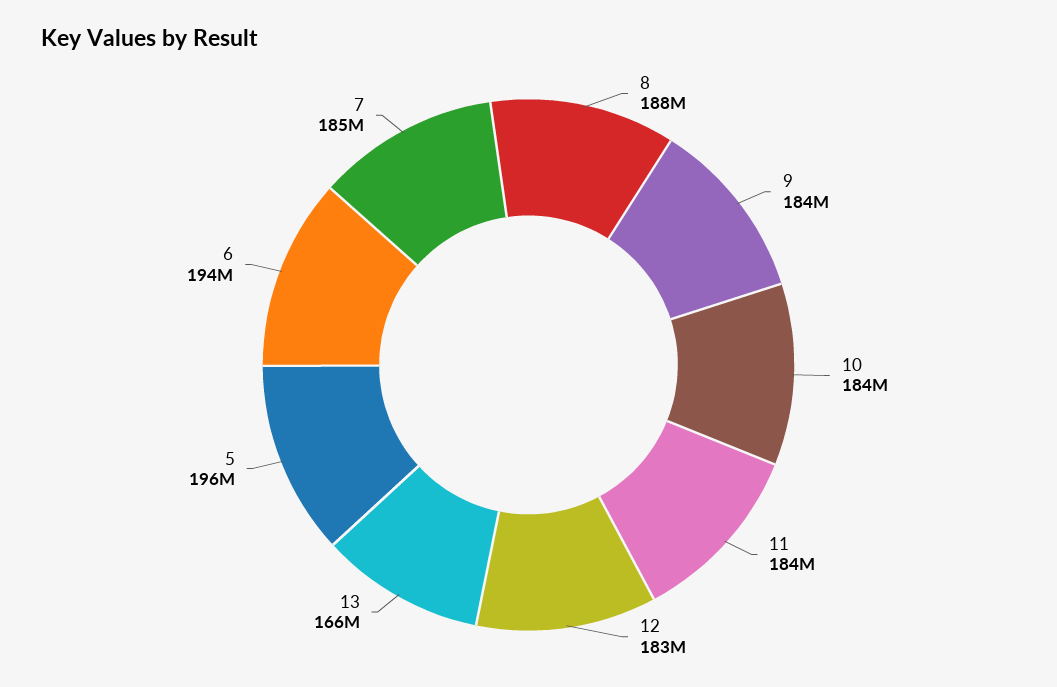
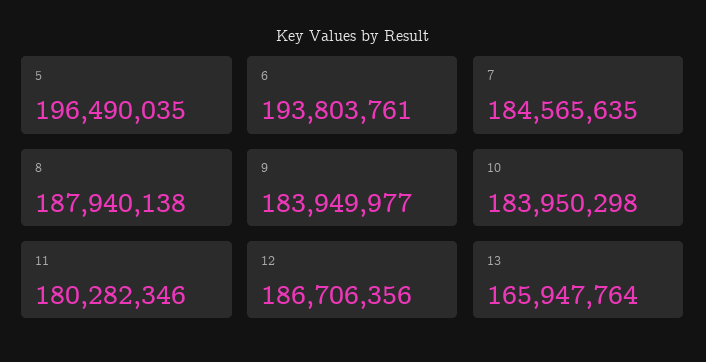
  {
    "8": 187940138,
    "9": 183949977,
    "10": 183950298,
-   "11": 184000000,
+   "11": 180282346,
-   "12": 183000000,
+   "12": 186706356,
    "13": 165947764,
    "5": 196490035,
    "6": 193803761,
    "7": 184565635
  }

